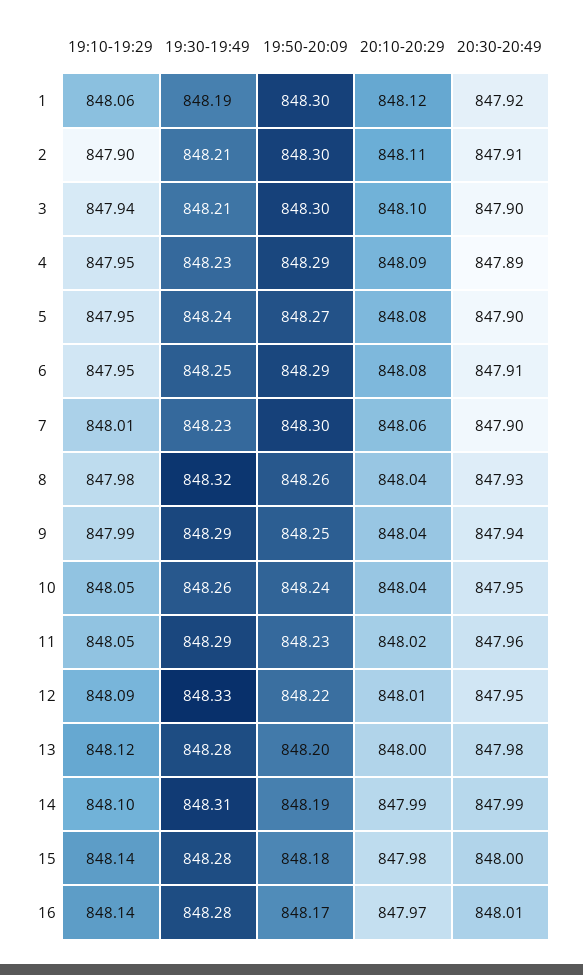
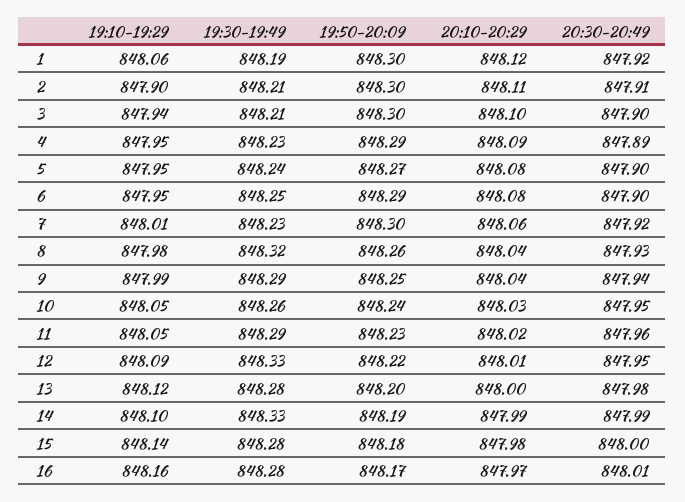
  {
    "19:10-19:29": {
      "1": 848.06,
      "2": 847.9,
      "3": 847.94,
      "4": 847.95,
      "5": 847.95,
      "6": 847.95,
      "7": 848.01,
      "8": 847.98,
      "9": 847.99,
      "10": 848.05,
      "11": 848.05,
      "12": 848.09,
      "13": 848.12,
      "14": 848.1,
      "15": 848.14,
-     "16": 848.14
+     "16": 848.16
    },
    "19:30-19:49": {
      "1": 848.19,
      "2": 848.21,
      "3": 848.21,
      "4": 848.23,
      "5": 848.24,
      "6": 848.25,
      "7": 848.23,
      "8": 848.32,
      "9": 848.29,
      "10": 848.26,
      "11": 848.29,
      "12": 848.33,
      "13": 848.28,
-     "14": 848.31,
+     "14": 848.33,
      "15": 848.28,
      "16": 848.28
    },
    "19:50-20:09": {
      "1": 848.3,
      "2": 848.3,
      "3": 848.3,
      "4": 848.29,
      "5": 848.27,
      "6": 848.29,
      "7": 848.3,
      "8": 848.26,
      "9": 848.25,
      "10": 848.24,
      "11": 848.23,
      "12": 848.22,
      "13": 848.2,
      "14": 848.19,
      "15": 848.18,
      "16": 848.17
    },
    "20:10-20:29": {
      "1": 848.12,
      "2": 848.11,
      "3": 848.1,
      "4": 848.09,
      "5": 848.08,
      "6": 848.08,
      "7": 848.06,
      "8": 848.04,
      "9": 848.04,
-     "10": 848.04,
+     "10": 848.03,
      "11": 848.02,
      "12": 848.01,
      "13": 848,
      "14": 847.99,
      "15": 847.98,
      "16": 847.97
    },
    "20:30-20:49": {
      "1": 847.92,
      "2": 847.91,
      "3": 847.9,
      "4": 847.89,
      "5": 847.9,
-     "6": 847.91,
+     "6": 847.9,
-     "7": 847.9,
+     "7": 847.92,
      "8": 847.93,
      "9": 847.94,
      "10": 847.95,
      "11": 847.96,
      "12": 847.95,
      "13": 847.98,
      "14": 847.99,
      "15": 848,
      "16": 848.01
    }
  }

